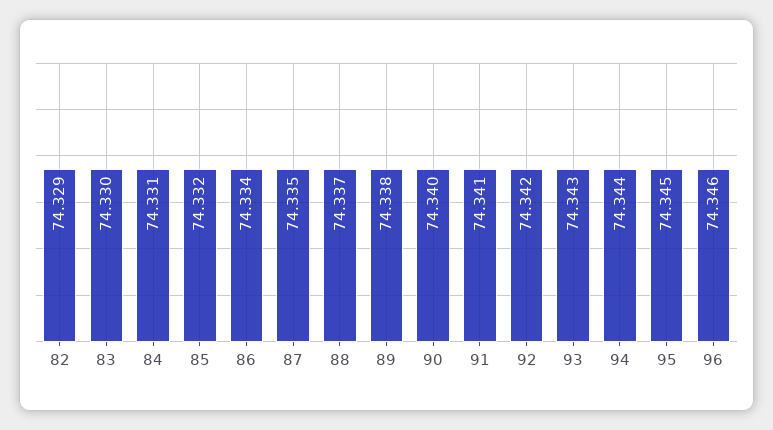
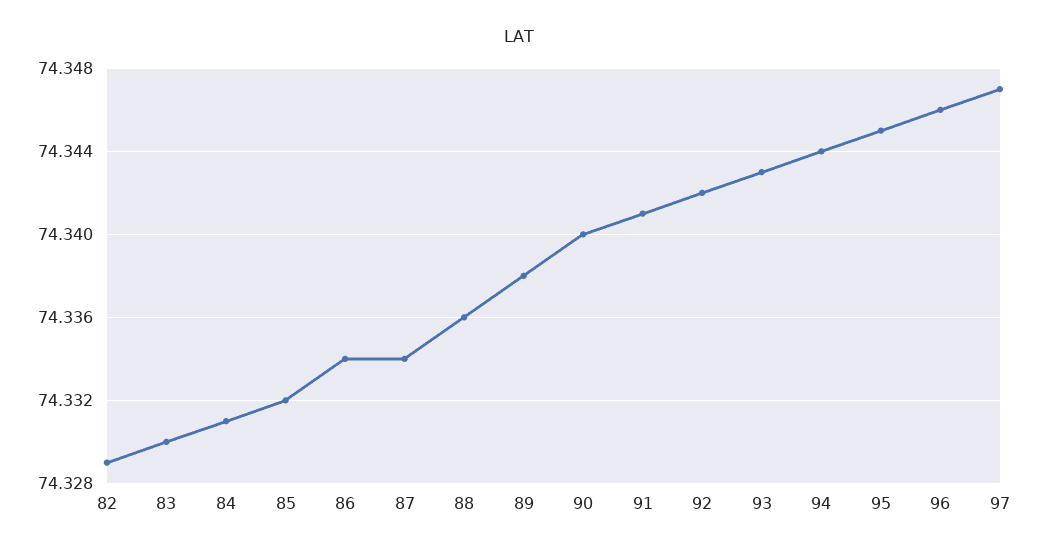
  {
    "82": 74.329,
    "83": 74.33,
    "84": 74.331,
    "85": 74.332,
    "86": 74.334,
-   "87": 74.335,
+   "87": 74.334,
-   "88": 74.337,
+   "88": 74.336,
    "89": 74.338,
    "90": 74.34,
    "91": 74.341,
    "92": 74.342,
    "93": 74.343,
    "94": 74.344,
    "95": 74.345,
-   "96": 74.346
+   "96": 74.346,
+   "97": 74.347
  }

